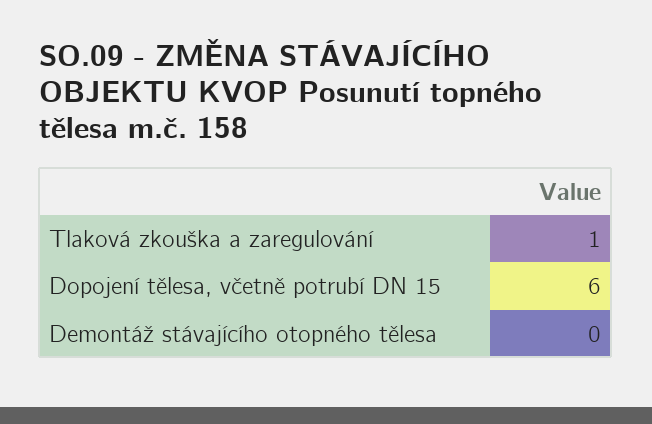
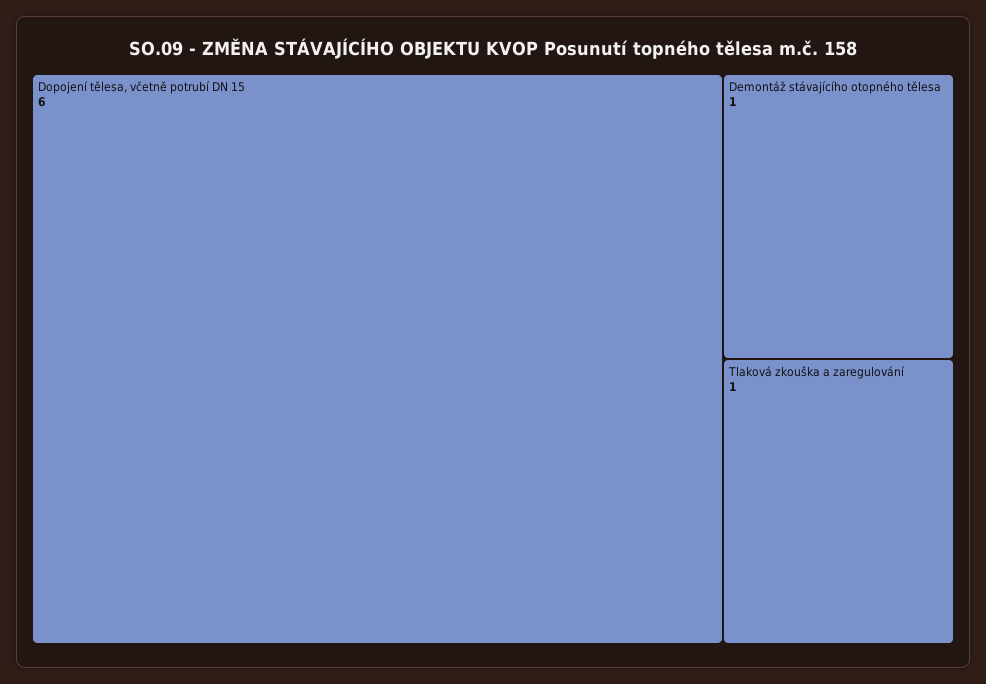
  {
    "Tlaková zkouška a zaregulování": 1,
    "Dopojení tělesa, včetně potrubí DN 15": 6,
-   "Demontáž stávajícího otopného tělesa": 0
+   "Demontáž stávajícího otopného tělesa": 1
  }

